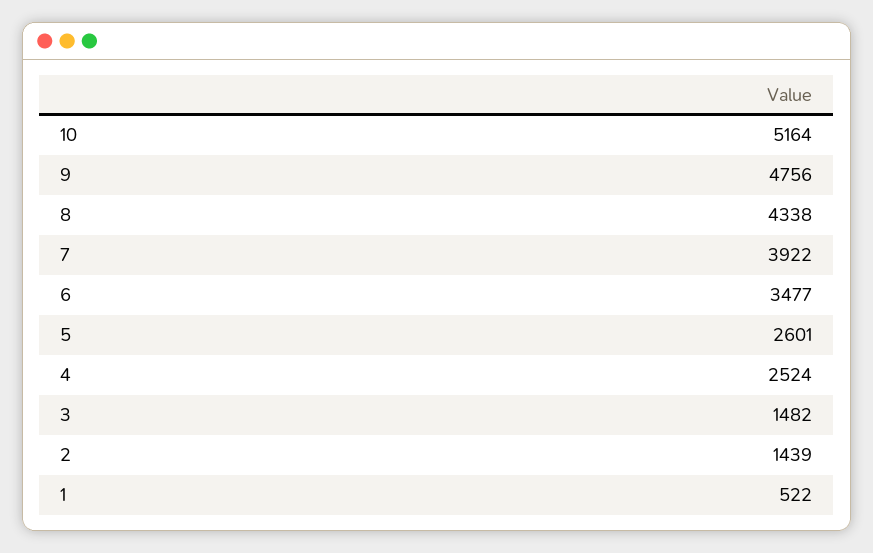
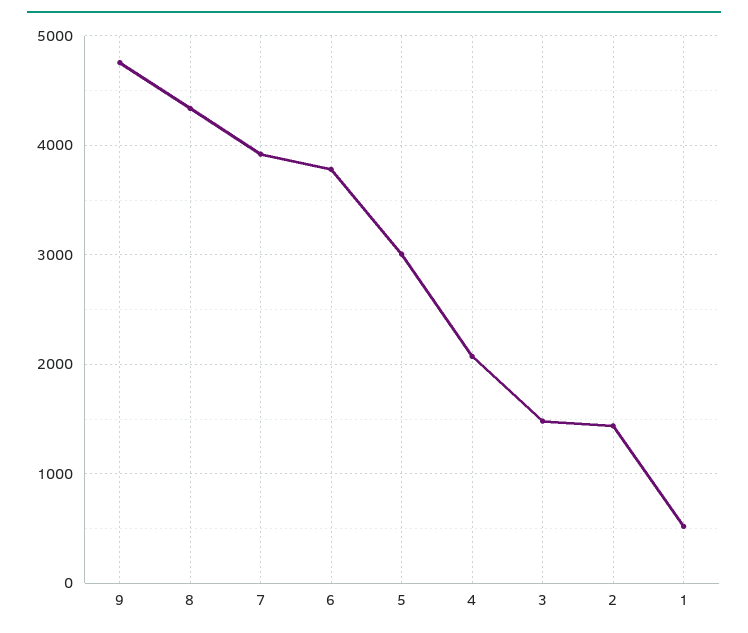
  {
-   "10": 5164,
    "9": 4756,
    "8": 4338,
    "7": 3922,
-   "6": 3477,
+   "6": 3800,
-   "5": 2601,
+   "5": 3000,
-   "4": 2524,
+   "4": 2100,
    "3": 1482,
    "2": 1439,
    "1": 522
  }

